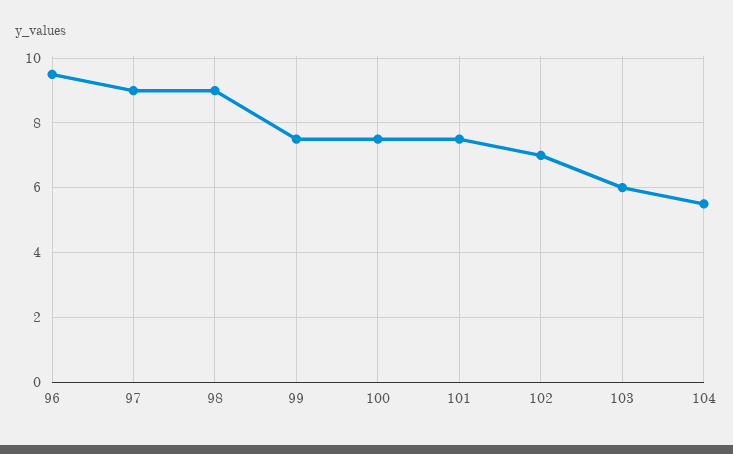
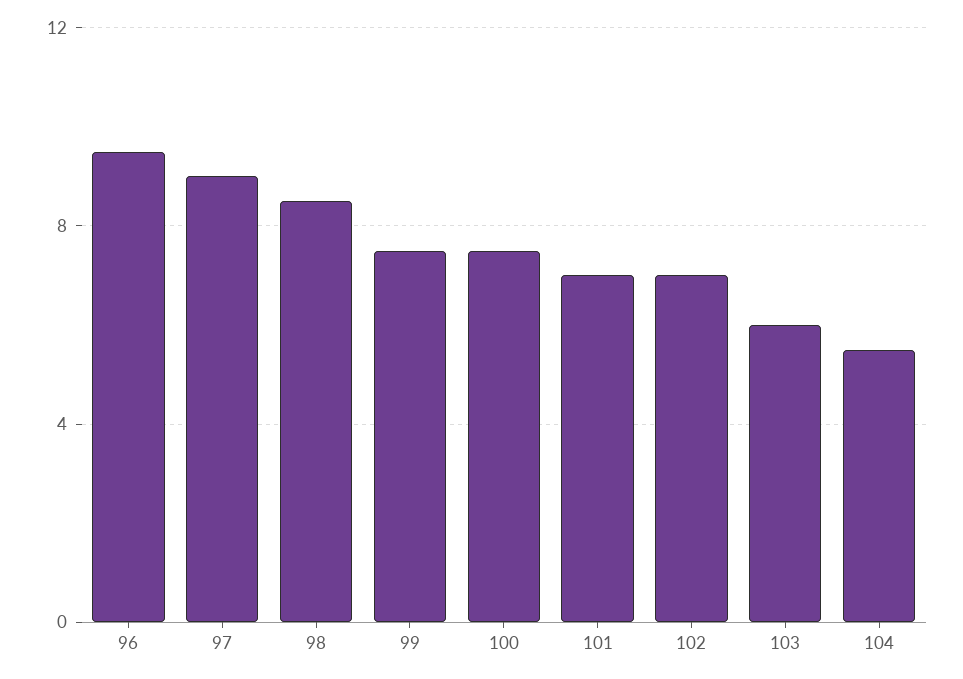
  {
    "96": 9.5,
    "97": 9,
-   "98": 9,
+   "98": 8.5,
    "99": 7.5,
    "100": 7.5,
-   "101": 7.5,
+   "101": 7,
    "102": 7,
    "103": 6,
    "104": 5.5
  }

